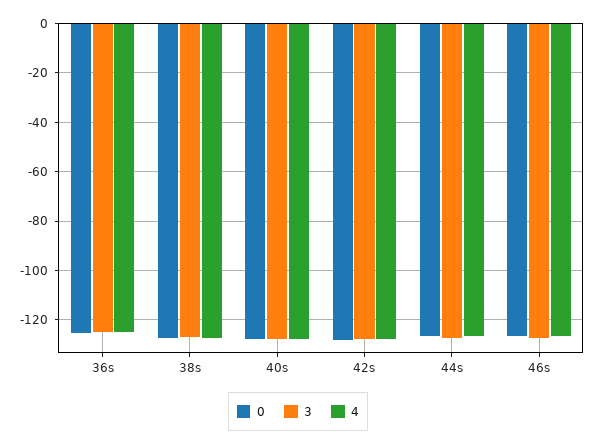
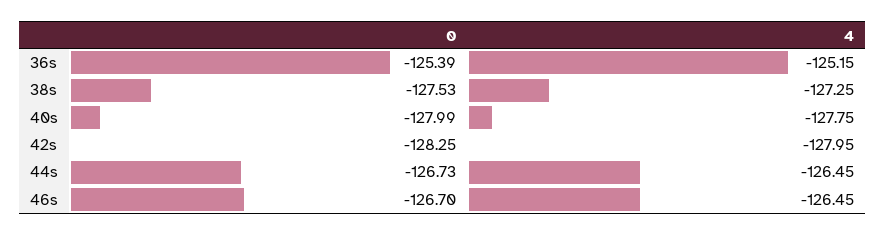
  {
    "0": {
      "36s": -125.39,
      "38s": -127.53,
      "40s": -127.99,
      "42s": -128.25,
      "44s": -126.73,
      "46s": -126.7
    },
-   "3": {
-     "36s": -125,
-     "38s": -127.5,
-     "40s": -127.5,
-     "42s": -127.5,
-     "44s": -127.5,
-     "46s": -127.5
-   },
    "4": {
      "36s": -125.15,
      "38s": -127.25,
      "40s": -127.75,
      "42s": -127.95,
      "44s": -126.45,
      "46s": -126.45
    }
  }

